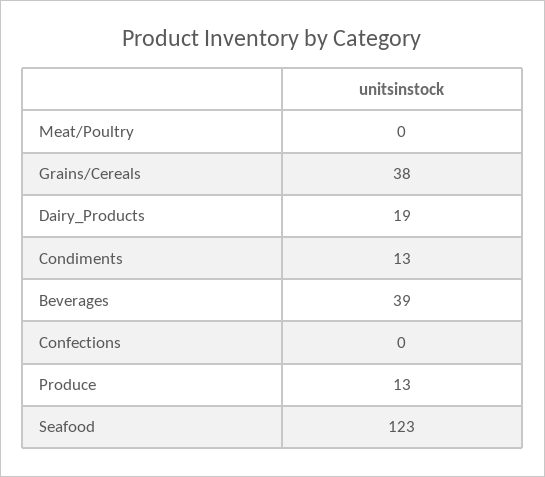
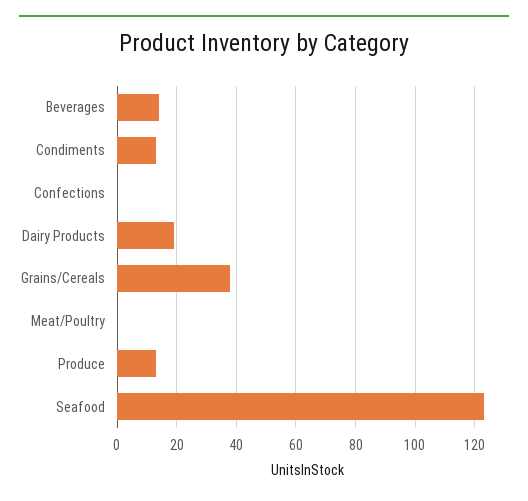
  {
    "Meat/Poultry": 0,
    "Grains/Cereals": 38,
    "Dairy_Products": 19,
    "Condiments": 13,
-   "Beverages": 39,
+   "Beverages": 15,
    "Confections": 0,
    "Produce": 13,
    "Seafood": 123
  }

